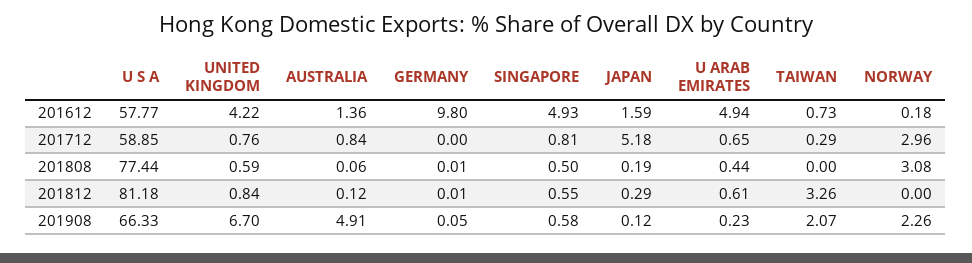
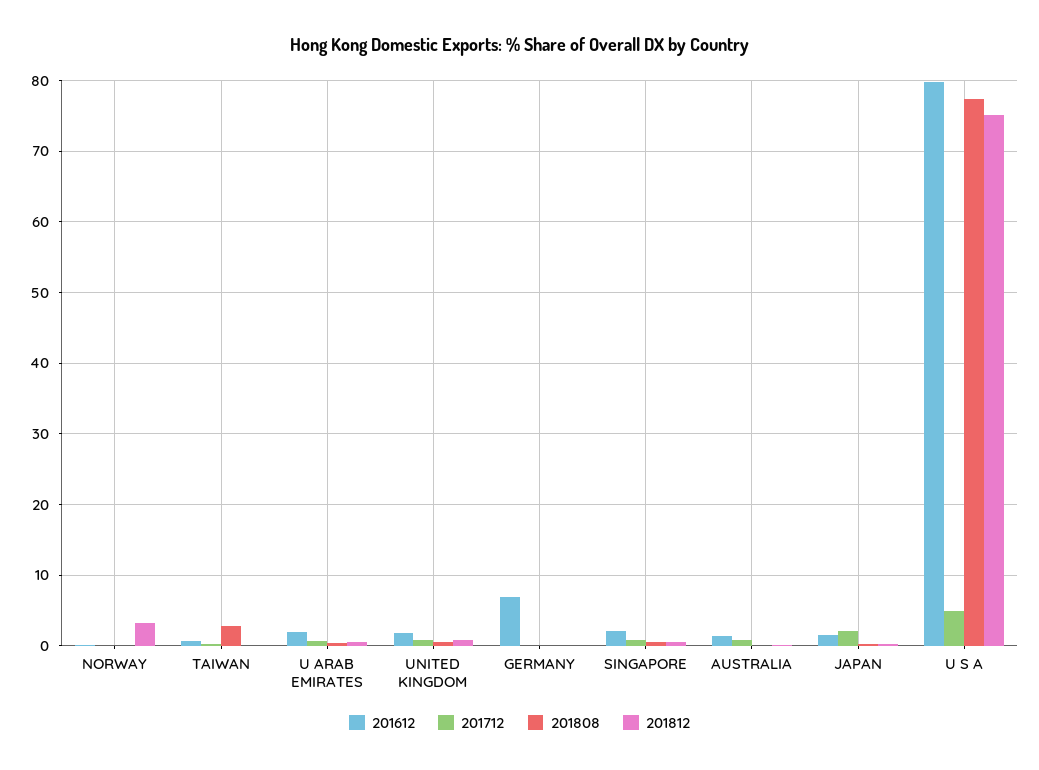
  {
    "201612": {
-     "U S A": 57.77,
+     "U S A": 80,
-     "UNITED KINGDOM": 4.22,
+     "UNITED KINGDOM": 2,
      "AUSTRALIA": 1.36,
-     "GERMANY": 9.8,
+     "GERMANY": 7,
-     "SINGAPORE": 4.93,
+     "SINGAPORE": 2,
      "JAPAN": 1.59,
-     "U ARAB EMIRATES": 4.94,
+     "U ARAB EMIRATES": 2,
      "TAIWAN": 0.73,
      "NORWAY": 0.18
    },
    "201712": {
-     "U S A": 58.85,
+     "U S A": 5,
      "UNITED KINGDOM": 0.76,
      "AUSTRALIA": 0.84,
      "GERMANY": 0,
      "SINGAPORE": 0.81,
-     "JAPAN": 5.18,
+     "JAPAN": 2,
      "U ARAB EMIRATES": 0.65,
      "TAIWAN": 0.29,
-     "NORWAY": 2.96
+     "NORWAY": 0
    },
    "201808": {
      "U S A": 77.44,
      "UNITED KINGDOM": 0.59,
      "AUSTRALIA": 0.06,
      "GERMANY": 0.01,
      "SINGAPORE": 0.5,
      "JAPAN": 0.19,
      "U ARAB EMIRATES": 0.44,
-     "TAIWAN": 0,
+     "TAIWAN": 3,
-     "NORWAY": 3.08
+     "NORWAY": 0
    },
    "201812": {
-     "U S A": 81.18,
+     "U S A": 75,
      "UNITED KINGDOM": 0.84,
      "AUSTRALIA": 0.12,
      "GERMANY": 0.01,
      "SINGAPORE": 0.55,
      "JAPAN": 0.29,
      "U ARAB EMIRATES": 0.61,
-     "TAIWAN": 3.26,
+     "TAIWAN": 0,
-     "NORWAY": 0
+     "NORWAY": 3
-   },
+   }
-   "201908": {
-     "U S A": 66.33,
-     "UNITED KINGDOM": 6.7,
-     "AUSTRALIA": 4.91,
-     "GERMANY": 0.05,
-     "SINGAPORE": 0.58,
-     "JAPAN": 0.12,
-     "U ARAB EMIRATES": 0.23,
-     "TAIWAN": 2.07,
-     "NORWAY": 2.26
-   }
  }

